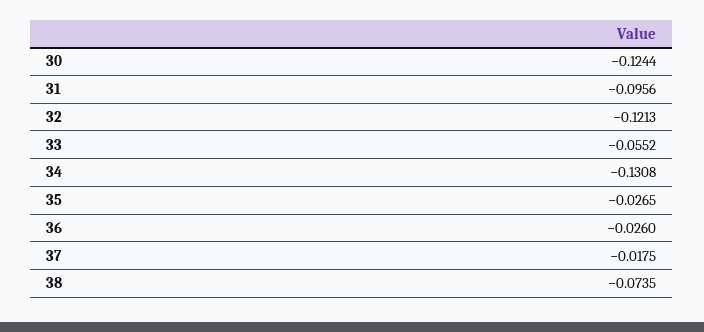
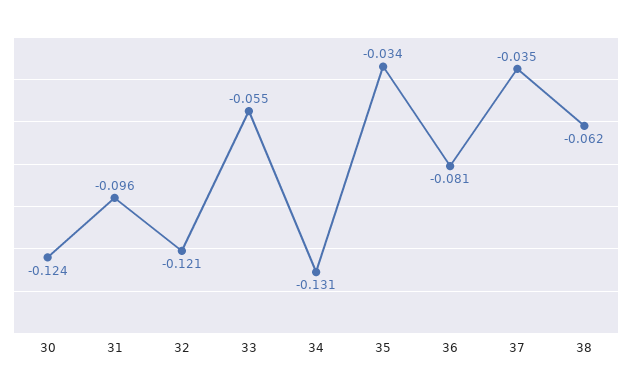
  {
    "30": -0.1244,
    "31": -0.0956,
    "32": -0.1213,
    "33": -0.0552,
    "34": -0.1308,
-   "35": -0.0265,
+   "35": -0.034,
-   "36": -0.026,
+   "36": -0.081,
-   "37": -0.0175,
+   "37": -0.035,
-   "38": -0.0735
+   "38": -0.062
  }

